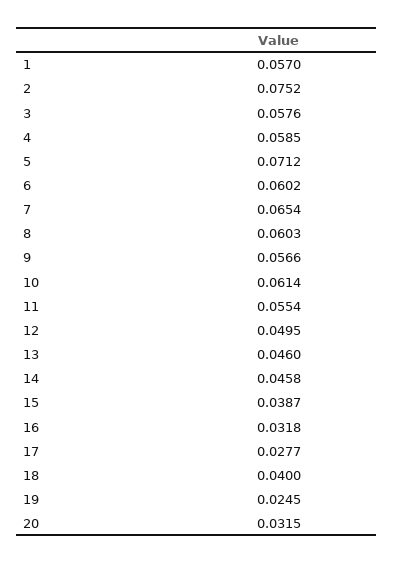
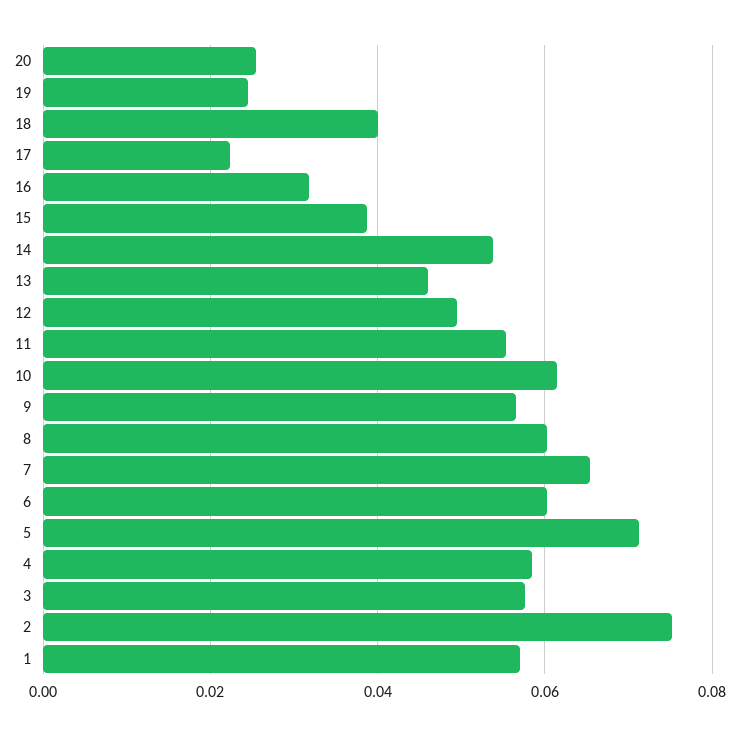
  {
    "1": 0.057,
    "2": 0.0752,
    "3": 0.0576,
    "4": 0.0585,
    "5": 0.0712,
    "6": 0.0602,
    "7": 0.0654,
    "8": 0.0603,
    "9": 0.0566,
    "10": 0.0614,
    "11": 0.0554,
    "12": 0.0495,
    "13": 0.046,
-   "14": 0.0458,
+   "14": 0.054,
    "15": 0.0387,
    "16": 0.0318,
-   "17": 0.0277,
+   "17": 0.022,
    "18": 0.04,
    "19": 0.0245,
-   "20": 0.0315
+   "20": 0.026
  }

